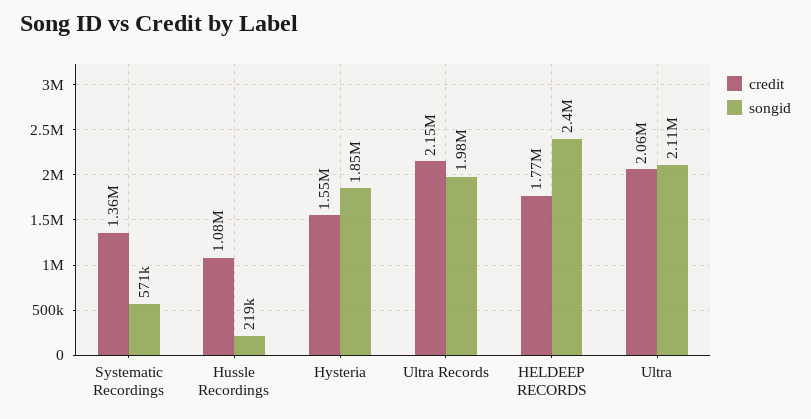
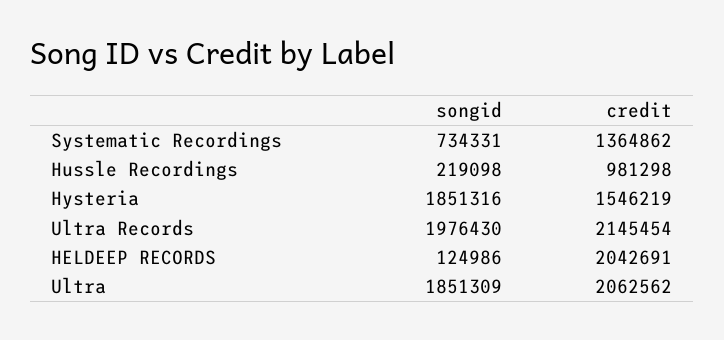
  {
    "credit": {
      "Systematic Recordings": 1364862,
-     "Hussle Recordings": 1080000,
+     "Hussle Recordings": 981298,
      "Hysteria": 1546219,
      "Ultra Records": 2145454,
-     "HELDEEP RECORDS": 1770000,
+     "HELDEEP RECORDS": 2042691,
      "Ultra": 2062562
    },
    "songid": {
-     "Systematic Recordings": 571000,
+     "Systematic Recordings": 734331,
      "Hussle Recordings": 219098,
      "Hysteria": 1851316,
      "Ultra Records": 1976430,
-     "HELDEEP RECORDS": 2400000,
+     "HELDEEP RECORDS": 124986,
-     "Ultra": 2110000
+     "Ultra": 1851309
    }
  }

